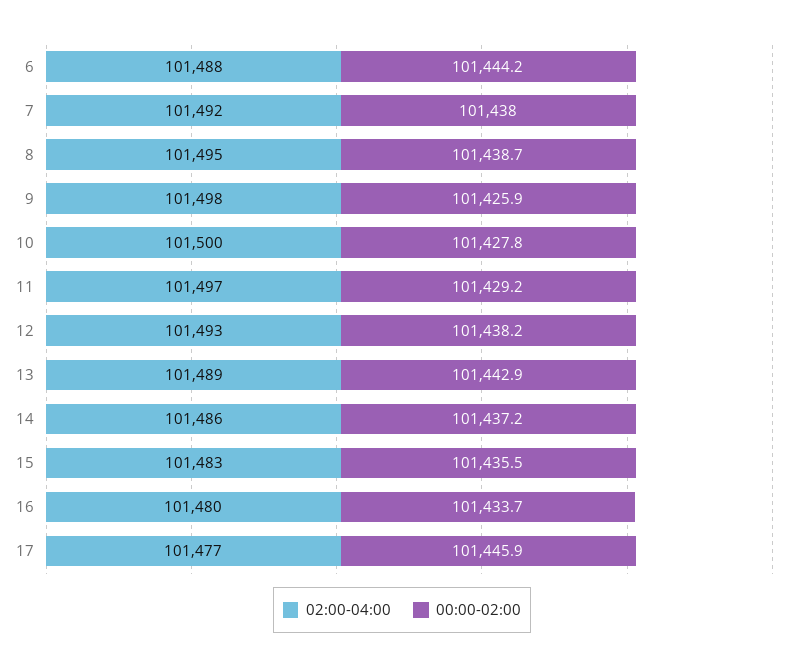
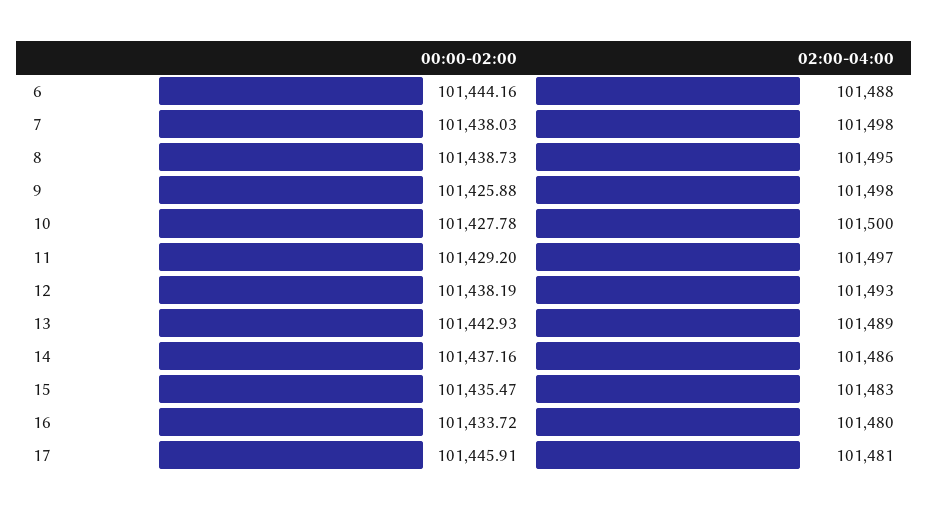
  {
    "02:00-04:00": {
      "6": 101488,
-     "7": 101492,
+     "7": 101498,
      "8": 101495,
      "9": 101498,
      "10": 101500,
      "11": 101497,
      "12": 101493,
      "13": 101489,
      "14": 101486,
      "15": 101483,
      "16": 101480,
-     "17": 101477
+     "17": 101481
    },
    "00:00-02:00": {
      "6": 101444.16,
      "7": 101438.03,
      "8": 101438.73,
      "9": 101425.88,
      "10": 101427.78,
      "11": 101429.2,
      "12": 101438.19,
      "13": 101442.93,
      "14": 101437.16,
      "15": 101435.47,
      "16": 101433.72,
      "17": 101445.91
    }
  }

